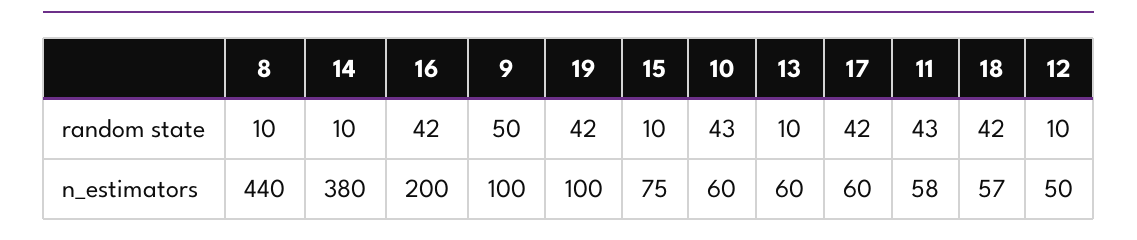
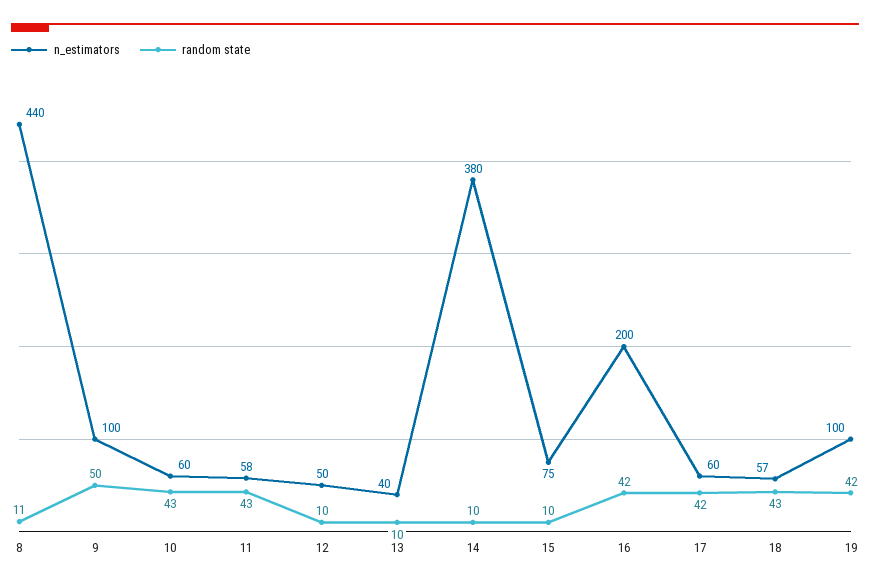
  {
    "random state": {
-     "8": 10,
+     "8": 11,
      "14": 10,
      "16": 42,
      "9": 50,
      "19": 42,
      "15": 10,
      "10": 43,
      "13": 10,
      "17": 42,
      "11": 43,
-     "18": 42,
+     "18": 43,
      "12": 10
    },
    "n_estimators": {
      "8": 440,
      "14": 380,
      "16": 200,
      "9": 100,
      "19": 100,
      "15": 75,
      "10": 60,
-     "13": 60,
+     "13": 40,
      "17": 60,
      "11": 58,
      "18": 57,
      "12": 50
    }
  }

